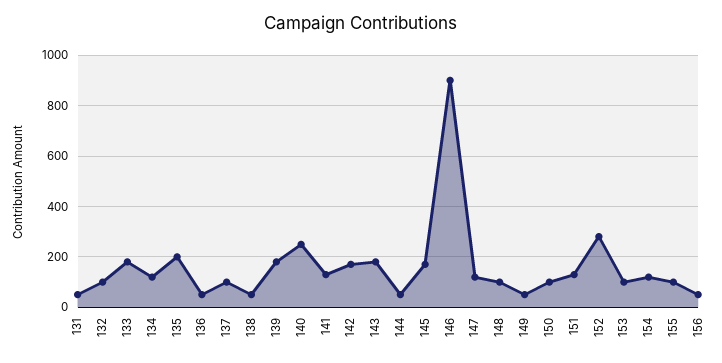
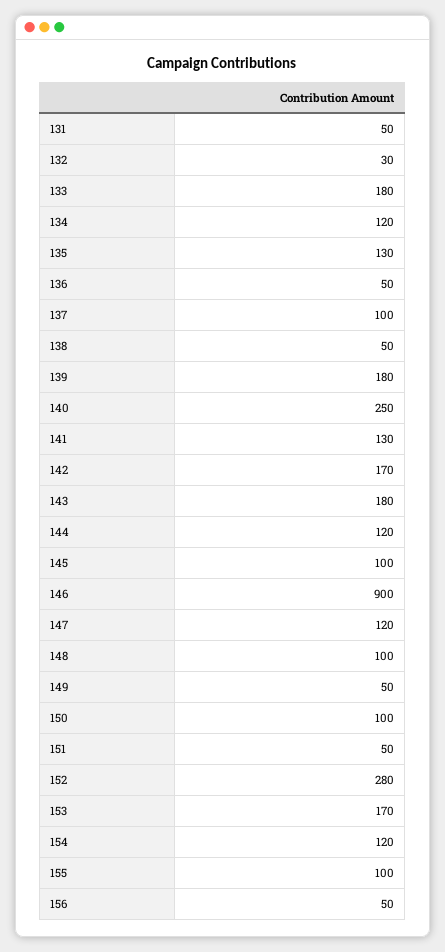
  {
    "131": 50,
-   "132": 100,
+   "132": 30,
    "133": 180,
    "134": 120,
-   "135": 200,
+   "135": 130,
    "136": 50,
    "137": 100,
    "138": 50,
    "139": 180,
    "140": 250,
    "141": 130,
    "142": 170,
    "143": 180,
-   "144": 50,
+   "144": 120,
-   "145": 175,
+   "145": 100,
    "146": 900,
    "147": 120,
    "148": 100,
    "149": 50,
    "150": 100,
-   "151": 125,
+   "151": 50,
    "152": 280,
-   "153": 100,
+   "153": 170,
    "154": 120,
    "155": 100,
    "156": 50
  }

